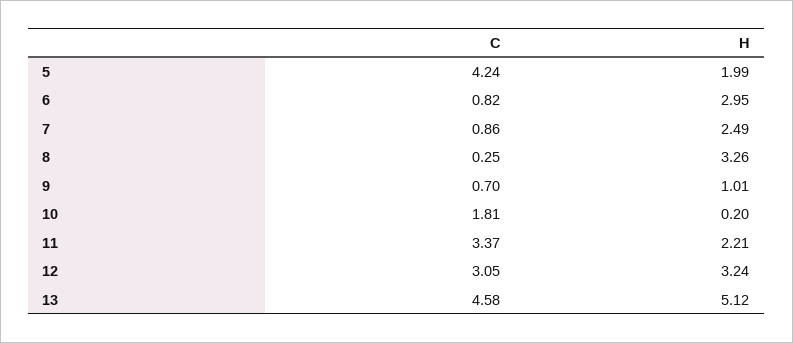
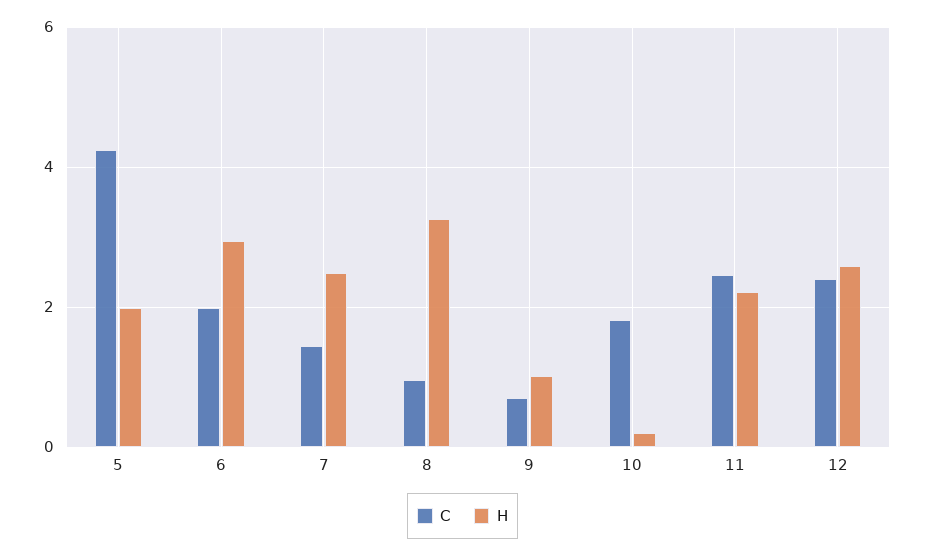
  {
    "C": {
      "5": 4.24,
-     "6": 0.82,
+     "6": 2,
-     "7": 0.86,
+     "7": 1.4,
-     "8": 0.25,
+     "8": 1,
      "9": 0.7,
      "10": 1.81,
-     "11": 3.37,
+     "11": 2.4,
-     "12": 3.05,
+     "12": 2.4
-     "13": 4.58
    },
    "H": {
      "5": 1.99,
      "6": 2.95,
      "7": 2.49,
      "8": 3.26,
      "9": 1.01,
      "10": 0.2,
      "11": 2.21,
-     "12": 3.24,
+     "12": 2.6
-     "13": 5.12
    }
  }

